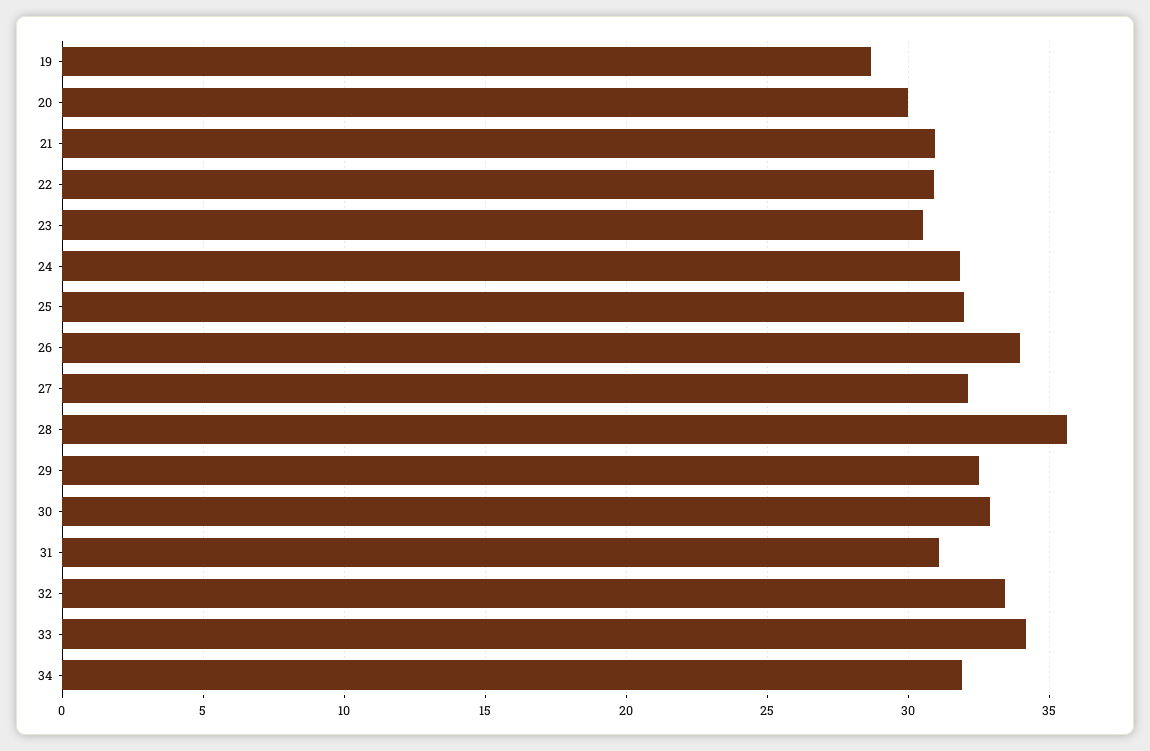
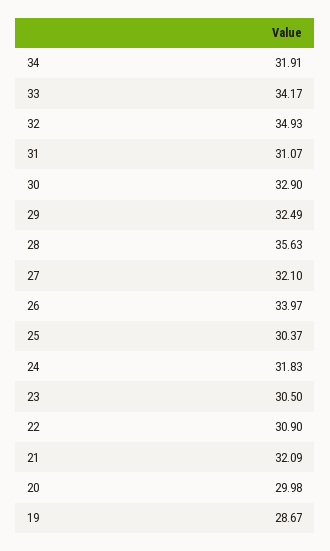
  {
    "19": 28.67,
    "20": 29.98,
-   "21": 31,
+   "21": 32.09,
    "22": 30.9,
    "23": 30.5,
    "24": 31.83,
-   "25": 32,
+   "25": 30.37,
    "26": 33.97,
    "27": 32.1,
    "28": 35.63,
    "29": 32.49,
    "30": 32.9,
    "31": 31.07,
-   "32": 33.5,
+   "32": 34.93,
    "33": 34.17,
    "34": 31.91
  }

